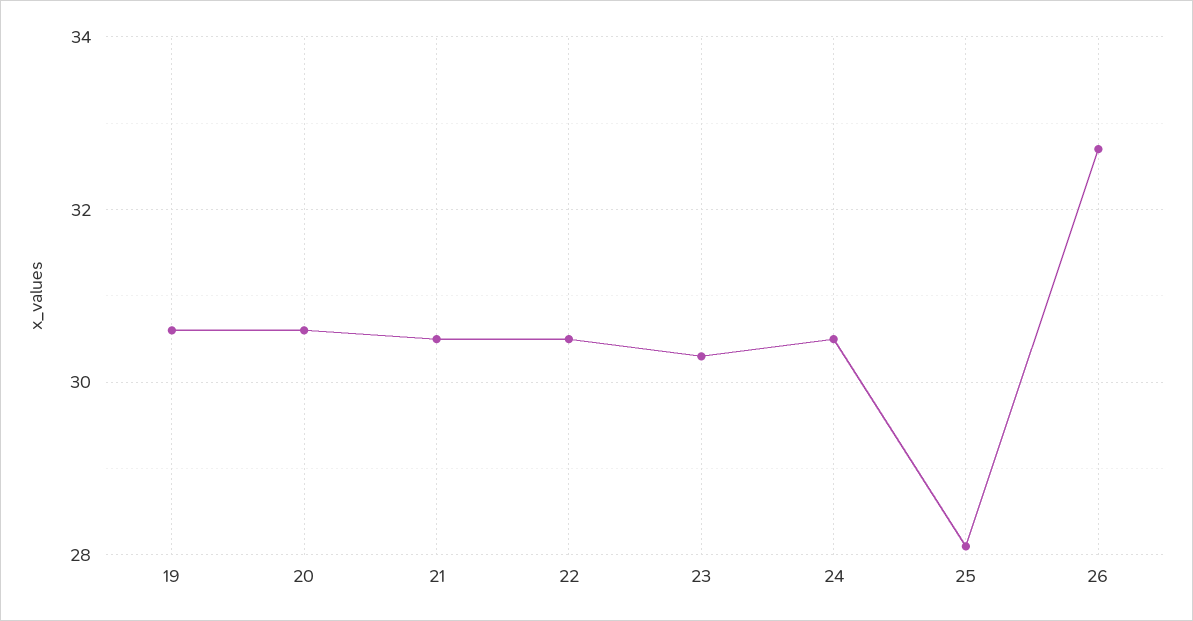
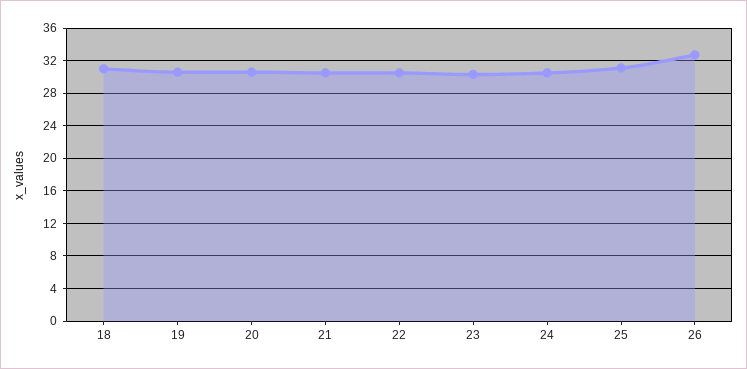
  {
    "19": 30.5,
    "20": 30.5,
    "21": 30.5,
    "22": 30.5,
    "23": 30.5,
    "24": 30.5,
-   "25": 28,
+   "25": 31,
-   "26": 32.5
+   "26": 32.5,
+   "18": 31
  }

